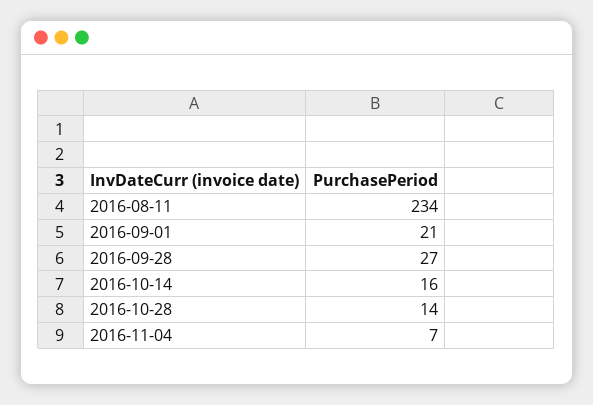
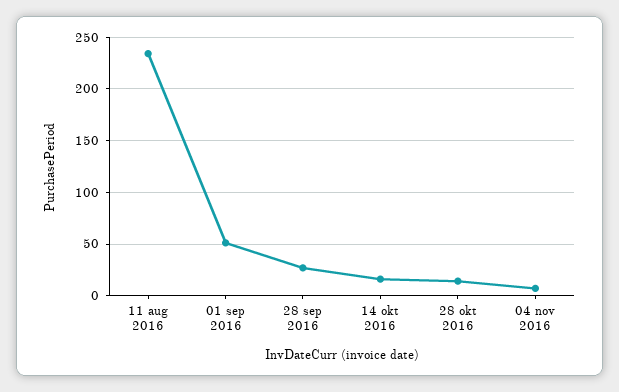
  {
    "2016-08-11": 234,
-   "2016-09-01": 21,
+   "2016-09-01": 50,
    "2016-09-28": 27,
    "2016-10-14": 16,
    "2016-10-28": 14,
    "2016-11-04": 7
  }

